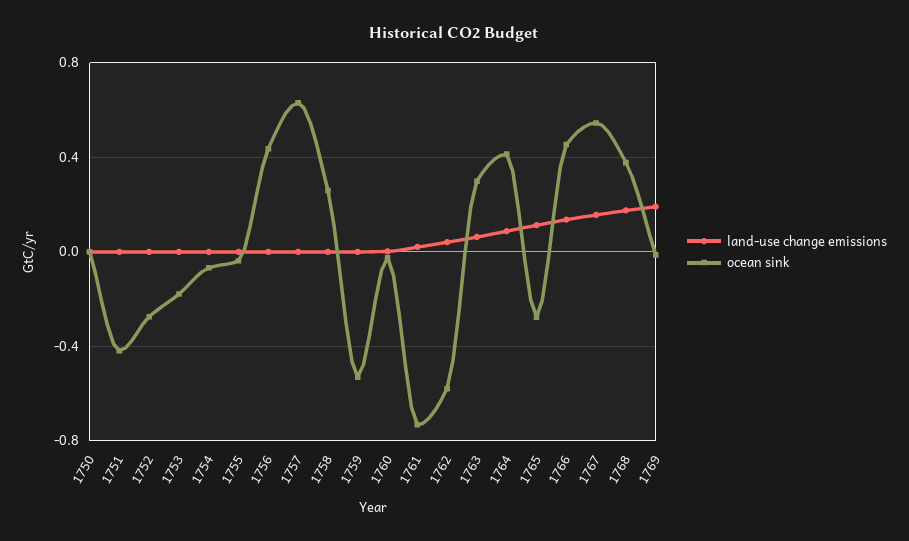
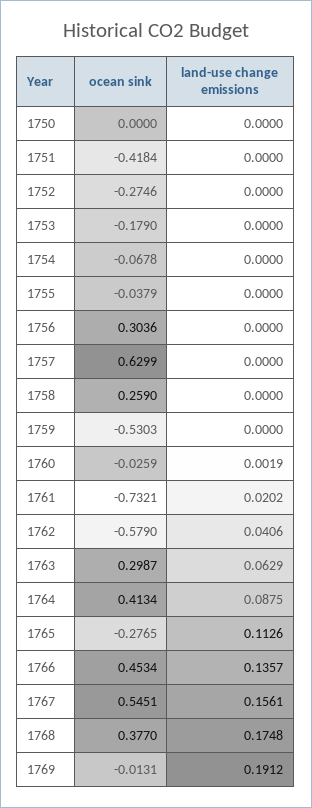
  {
    "land-use change emissions": {
      "1750": 0,
      "1751": 0,
      "1752": 0,
      "1753": 0,
      "1754": 0,
      "1755": 0,
      "1756": 0,
      "1757": 0,
      "1758": 0,
      "1759": 0,
      "1760": 0.0019,
      "1761": 0.0202,
      "1762": 0.0406,
      "1763": 0.0629,
      "1764": 0.0875,
      "1765": 0.1126,
      "1766": 0.1357,
      "1767": 0.1561,
      "1768": 0.1748,
      "1769": 0.1912
    },
    "ocean sink": {
      "1750": 0,
      "1751": -0.4184,
      "1752": -0.2746,
      "1753": -0.179,
      "1754": -0.0678,
      "1755": -0.0379,
-     "1756": 0.45,
+     "1756": 0.3036,
      "1757": 0.6299,
      "1758": 0.259,
      "1759": -0.5303,
      "1760": -0.0259,
      "1761": -0.7321,
      "1762": -0.579,
      "1763": 0.2987,
      "1764": 0.4134,
      "1765": -0.2765,
      "1766": 0.4534,
      "1767": 0.5451,
      "1768": 0.377,
      "1769": -0.0131
    }
  }

